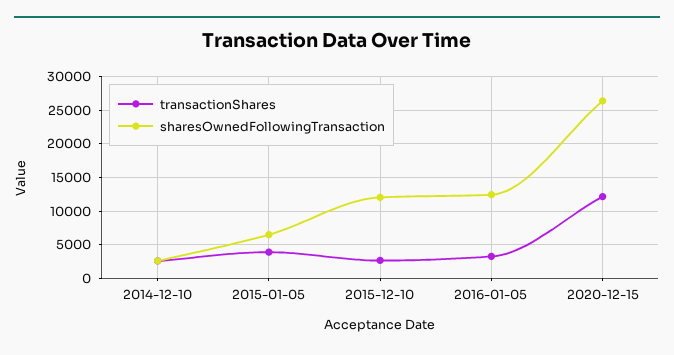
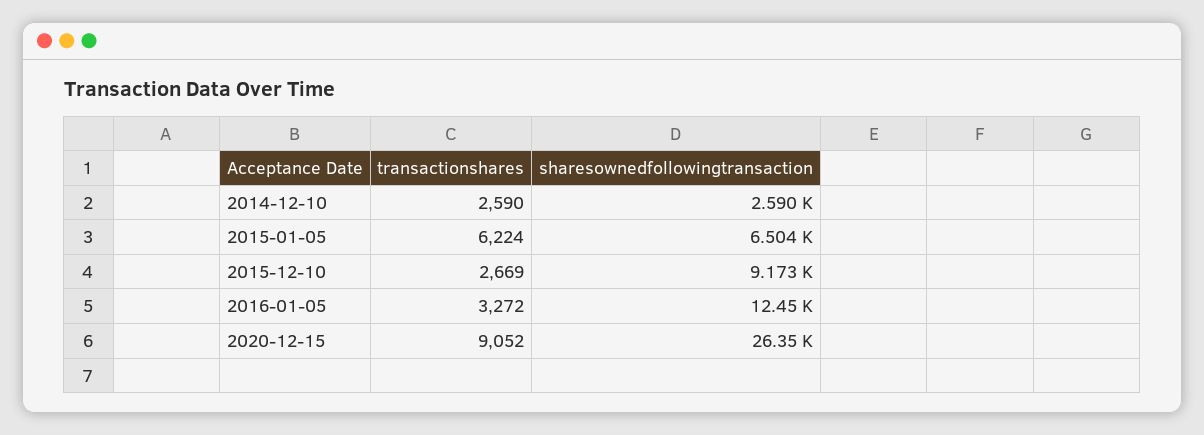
  {
    "transactionShares": {
      "2014-12-10": 2590,
-     "2015-01-05": 4000,
+     "2015-01-05": 6224,
      "2015-12-10": 2669,
      "2016-01-05": 3272,
-     "2020-12-15": 12000
+     "2020-12-15": 9052
    },
    "sharesOwnedFollowingTransaction": {
      "2014-12-10": 2590,
      "2015-01-05": 6504,
-     "2015-12-10": 12000,
+     "2015-12-10": 9173,
      "2016-01-05": 12450,
      "2020-12-15": 26350
    }
  }

